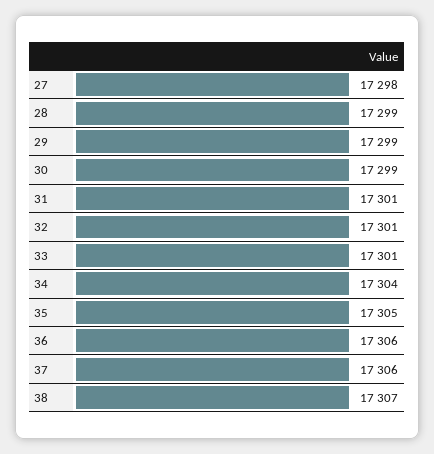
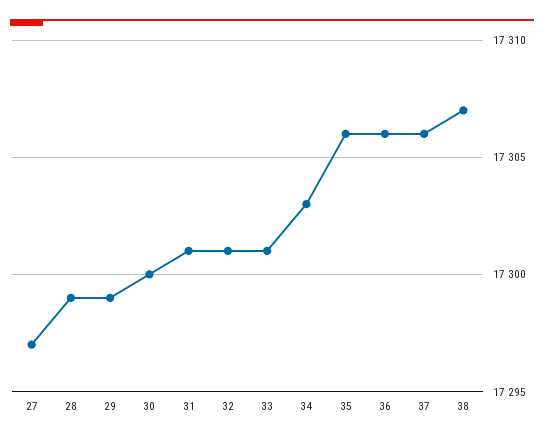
  {
-   "27": 17298,
+   "27": 17297,
    "28": 17299,
    "29": 17299,
-   "30": 17299,
+   "30": 17300,
    "31": 17301,
    "32": 17301,
    "33": 17301,
-   "34": 17304,
+   "34": 17303,
-   "35": 17305,
+   "35": 17306,
    "36": 17306,
    "37": 17306,
    "38": 17307
  }

